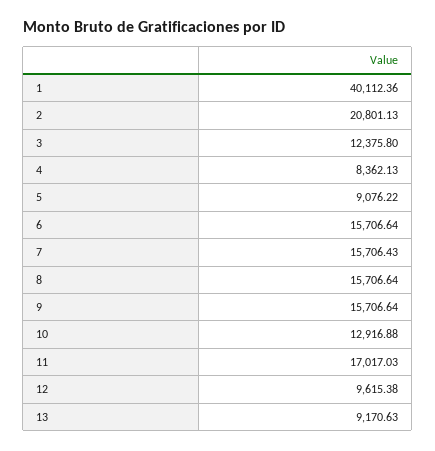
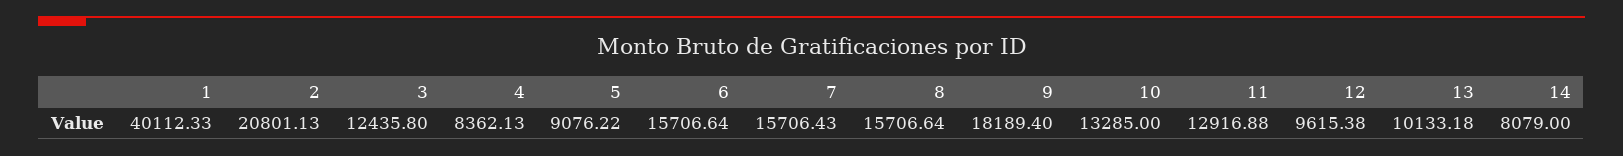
  {
-   "1": 40112.36,
+   "1": 40112.33,
    "2": 20801.13,
-   "3": 12375.8,
+   "3": 12435.8,
    "4": 8362.13,
    "5": 9076.22,
    "6": 15706.64,
    "7": 15706.43,
    "8": 15706.64,
-   "9": 15706.64,
+   "9": 18189.4,
-   "10": 12916.88,
+   "10": 13285,
-   "11": 17017.03,
+   "11": 12916.88,
    "12": 9615.38,
-   "13": 9170.63
+   "13": 10133.18,
+   "14": 8079
  }

